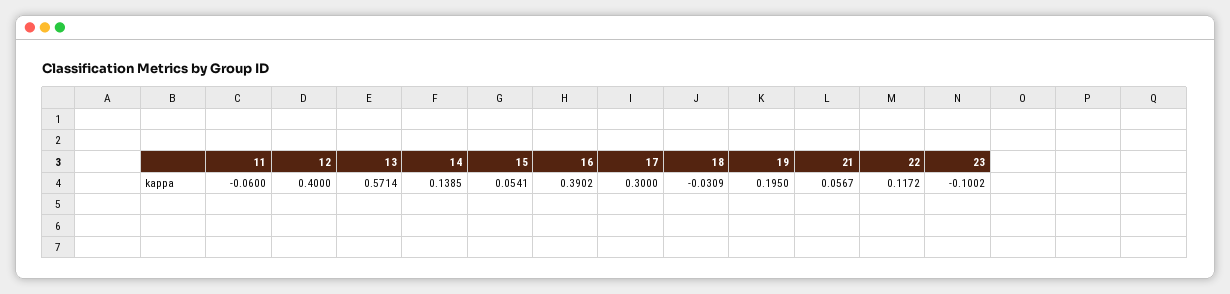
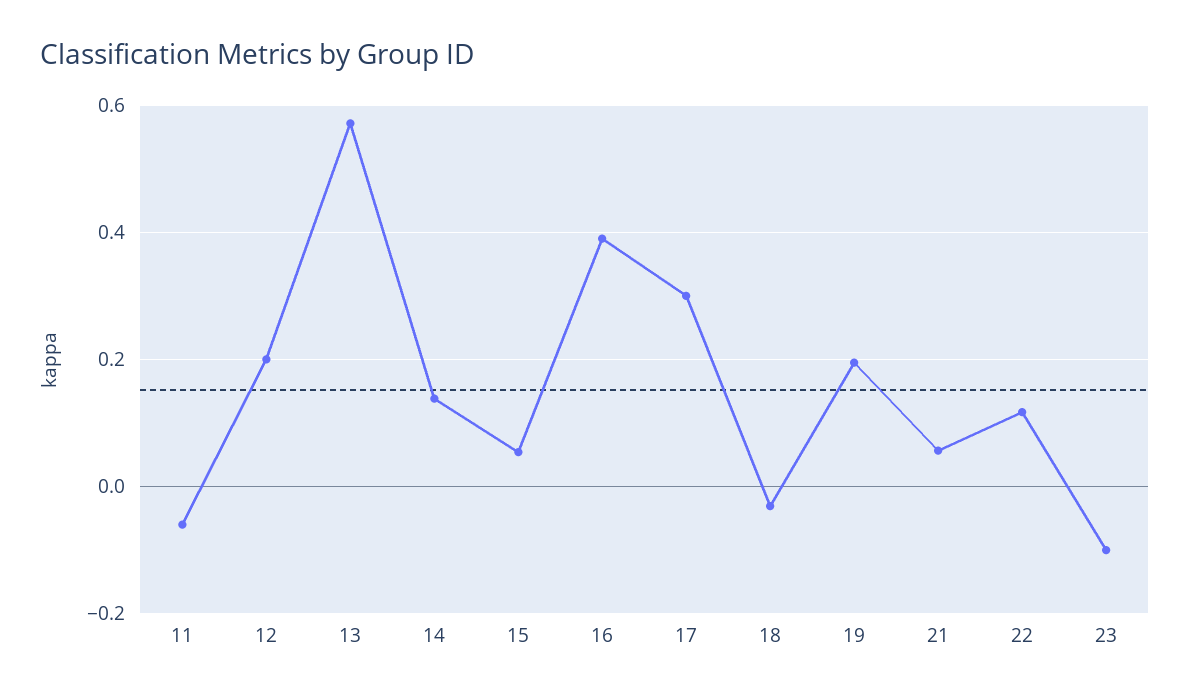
  {
    "11": -0.06,
-   "12": 0.4,
+   "12": 0.2,
    "13": 0.5714,
    "14": 0.1385,
    "15": 0.0541,
    "16": 0.3902,
    "17": 0.3,
    "18": -0.0309,
    "19": 0.195,
    "21": 0.0567,
    "22": 0.1172,
    "23": -0.1002
  }

